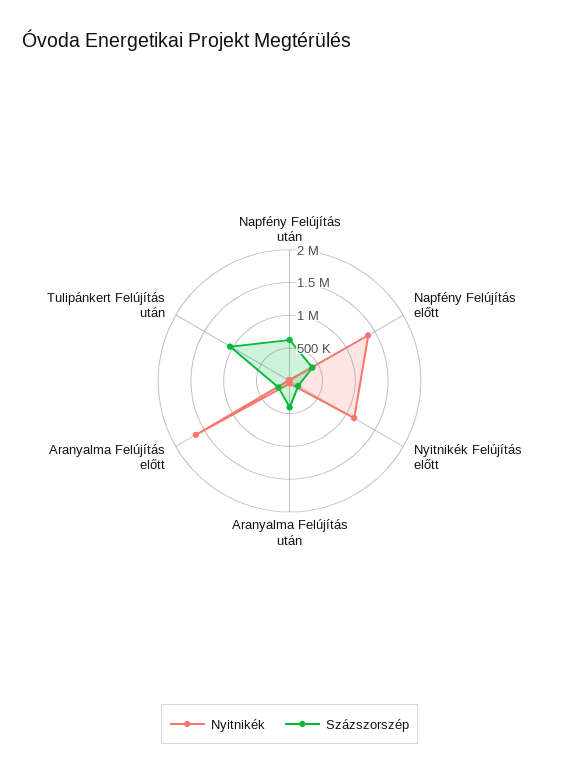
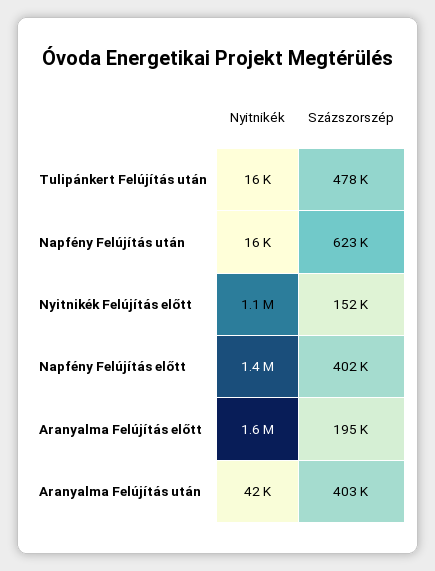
  {
    "Nyitnikék": {
      "Napfény Felújítás után": 16000,
      "Napfény Felújítás előtt": 1400000,
      "Nyitnikék Felújítás előtt": 1100000,
      "Aranyalma Felújítás után": 42000,
      "Aranyalma Felújítás előtt": 1600000,
      "Tulipánkert Felújítás után": 16000
    },
    "Százszorszép": {
      "Napfény Felújítás után": 623000,
      "Napfény Felújítás előtt": 402000,
      "Nyitnikék Felújítás előtt": 152000,
      "Aranyalma Felújítás után": 403000,
      "Aranyalma Felújítás előtt": 195000,
-     "Tulipánkert Felújítás után": 1000000
+     "Tulipánkert Felújítás után": 478000
    }
  }

